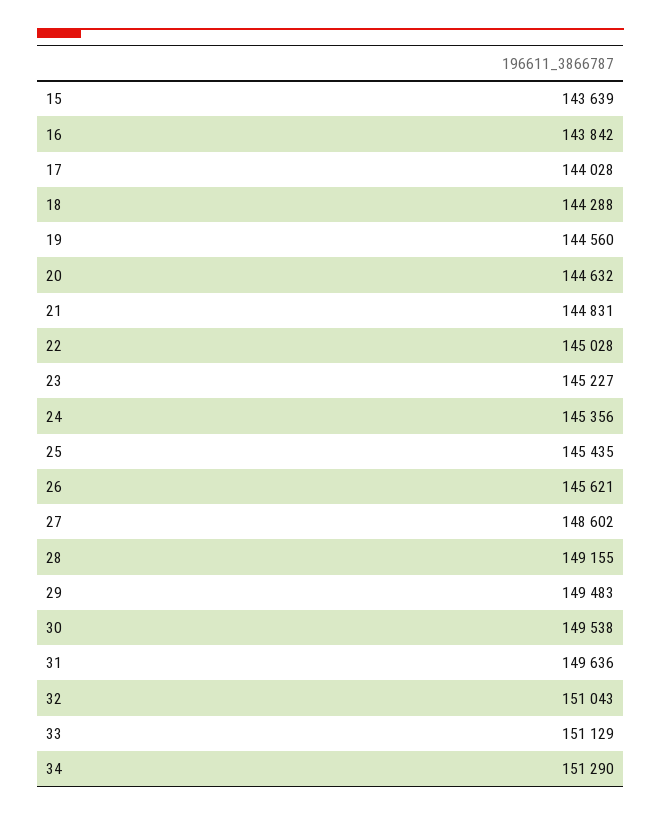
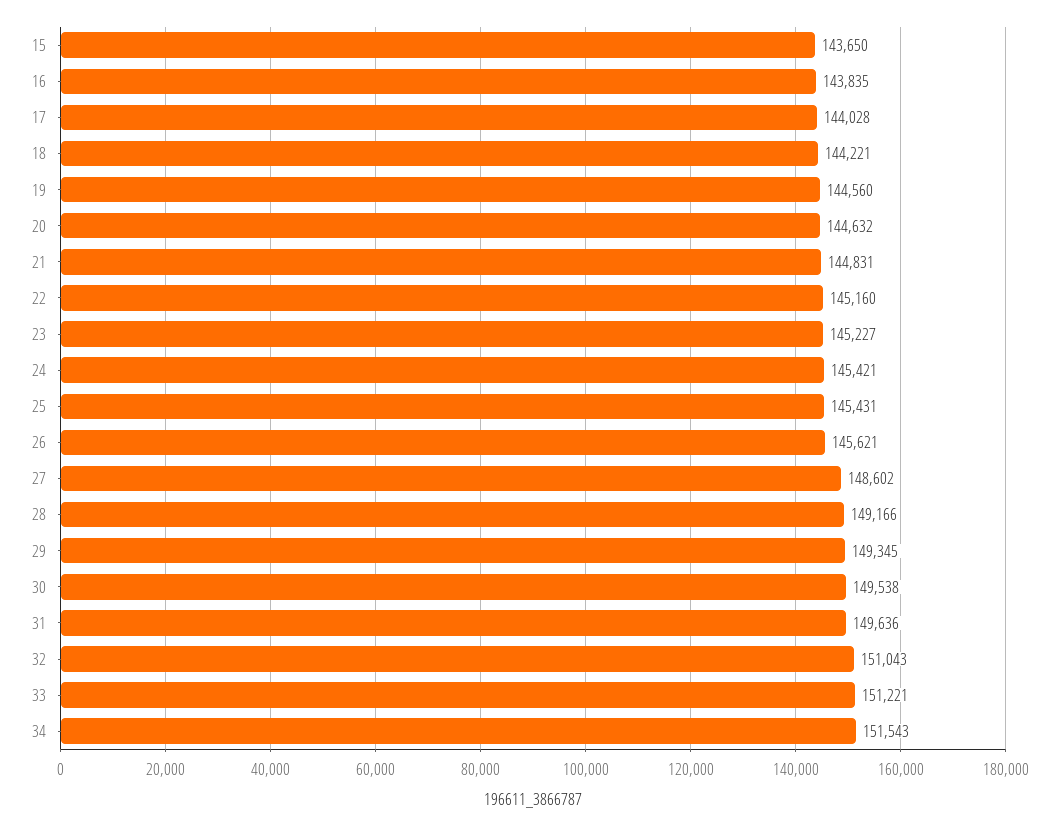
  {
-   "15": 143639,
+   "15": 143650,
-   "16": 143842,
+   "16": 143835,
    "17": 144028,
-   "18": 144288,
+   "18": 144221,
    "19": 144560,
    "20": 144632,
    "21": 144831,
-   "22": 145028,
+   "22": 145160,
    "23": 145227,
-   "24": 145356,
+   "24": 145421,
-   "25": 145435,
+   "25": 145431,
    "26": 145621,
    "27": 148602,
-   "28": 149155,
+   "28": 149166,
-   "29": 149483,
+   "29": 149345,
    "30": 149538,
    "31": 149636,
    "32": 151043,
-   "33": 151129,
+   "33": 151221,
-   "34": 151290
+   "34": 151543
  }

